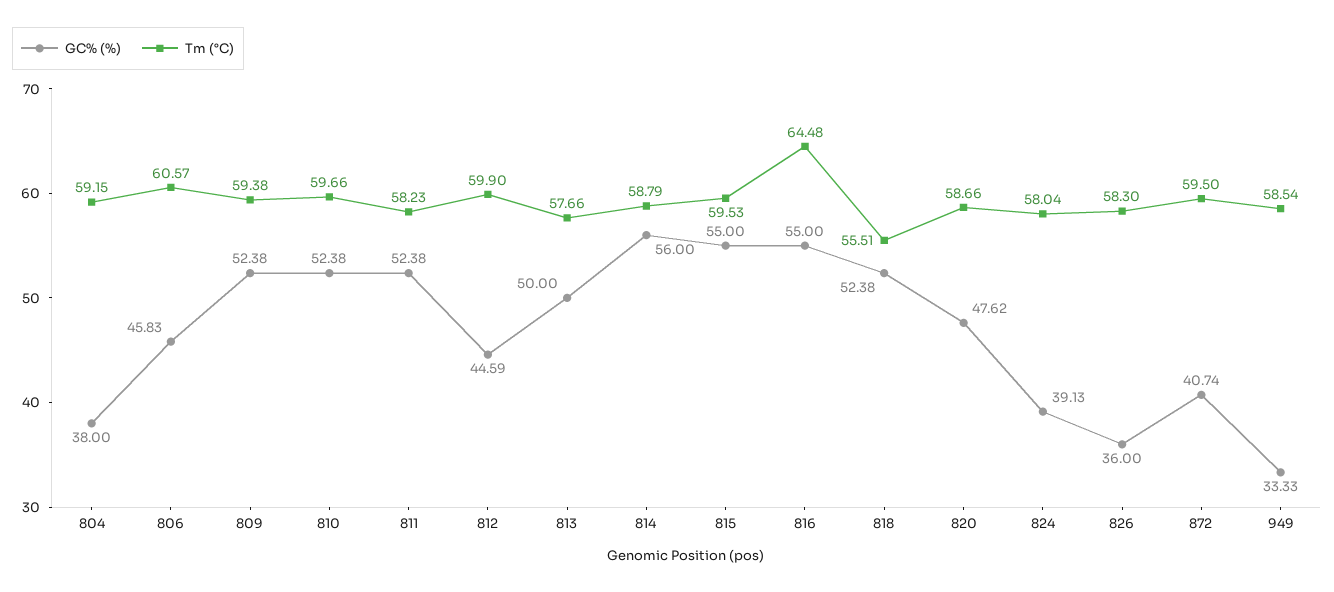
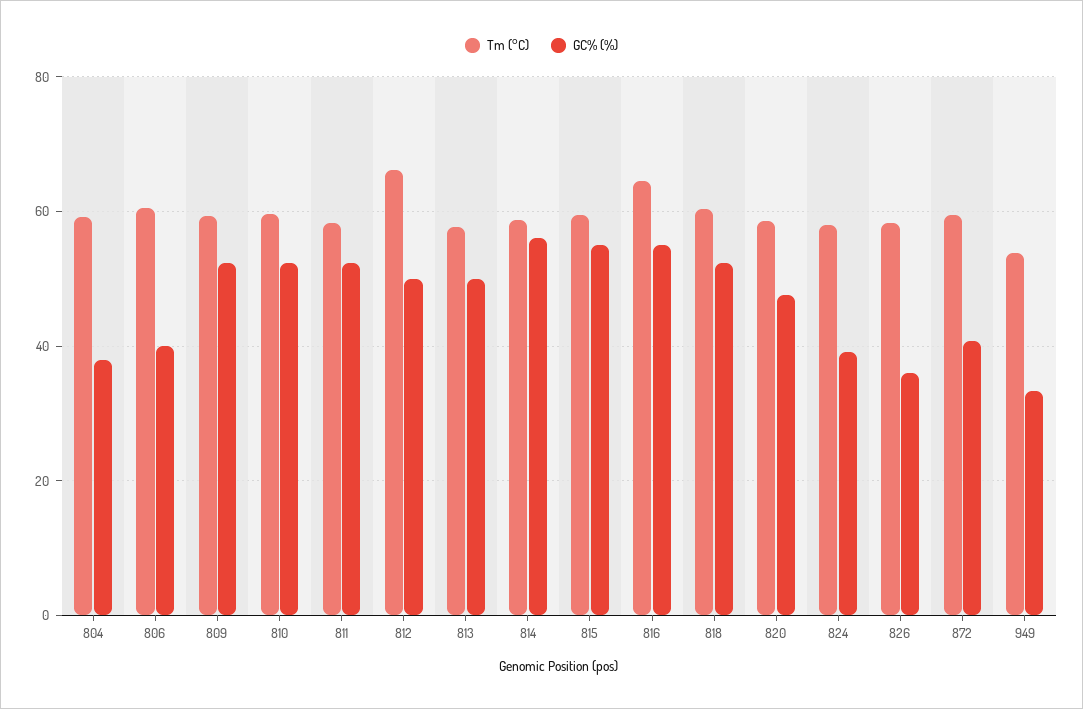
  {
    "GC% (%)": {
      "804": 38,
-     "806": 45.83,
+     "806": 40,
      "809": 52.38,
      "810": 52.38,
      "811": 52.38,
-     "812": 44.59,
+     "812": 50,
      "813": 50,
      "814": 56,
      "815": 55,
      "816": 55,
      "818": 52.38,
      "820": 47.62,
      "824": 39.13,
      "826": 36,
      "872": 40.74,
      "949": 33.33
    },
    "Tm (°C)": {
      "804": 59.15,
      "806": 60.57,
      "809": 59.38,
      "810": 59.66,
      "811": 58.23,
-     "812": 59.9,
+     "812": 66,
      "813": 57.66,
      "814": 58.79,
      "815": 59.53,
      "816": 64.48,
-     "818": 55.51,
+     "818": 60,
      "820": 58.66,
      "824": 58.04,
      "826": 58.3,
      "872": 59.5,
-     "949": 58.54
+     "949": 54
    }
  }

